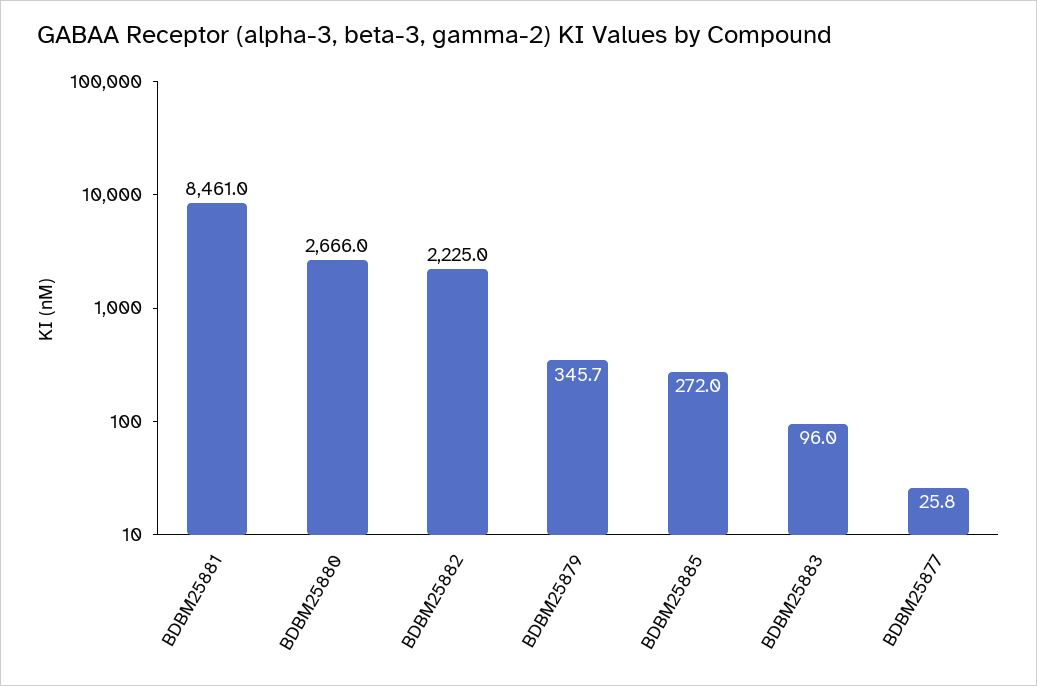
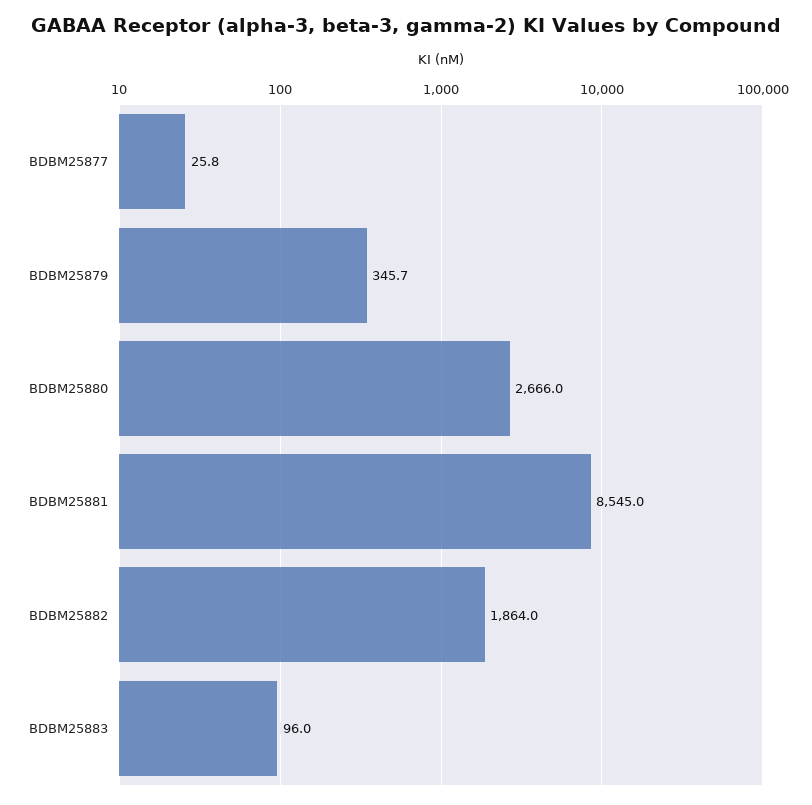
  {
-   "BDBM25881": 8461,
+   "BDBM25881": 8545,
    "BDBM25880": 2666,
-   "BDBM25882": 2225,
+   "BDBM25882": 1864,
    "BDBM25879": 345.7,
-   "BDBM25885": 272,
    "BDBM25883": 96,
    "BDBM25877": 25.8
  }

